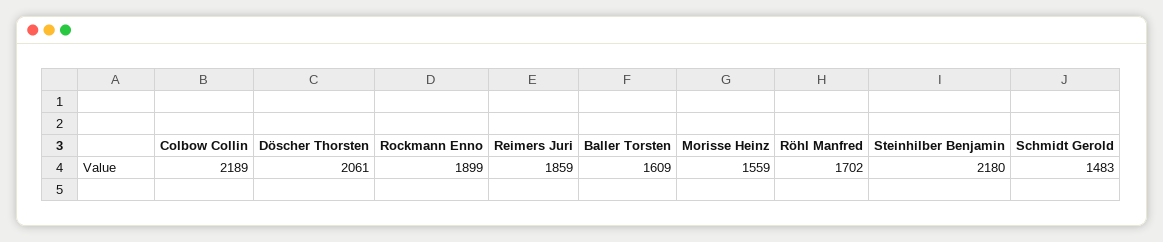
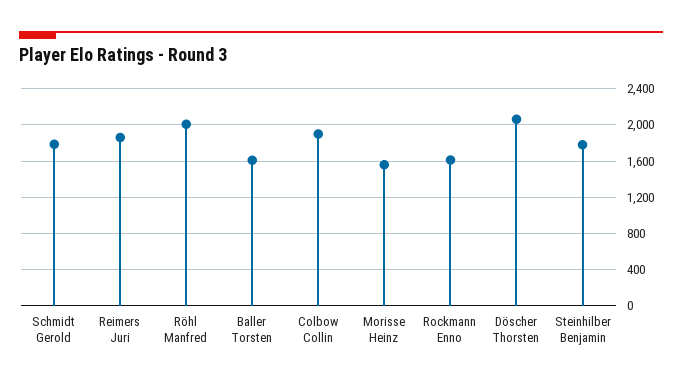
  {
-   "Colbow Collin": 2189,
+   "Colbow Collin": 1900,
    "Döscher Thorsten": 2061,
-   "Rockmann Enno": 1899,
+   "Rockmann Enno": 1600,
    "Reimers Juri": 1859,
    "Baller Torsten": 1609,
    "Morisse Heinz": 1559,
-   "Röhl Manfred": 1702,
+   "Röhl Manfred": 2000,
-   "Steinhilber Benjamin": 2180,
+   "Steinhilber Benjamin": 1800,
-   "Schmidt Gerold": 1483
+   "Schmidt Gerold": 1800
  }

